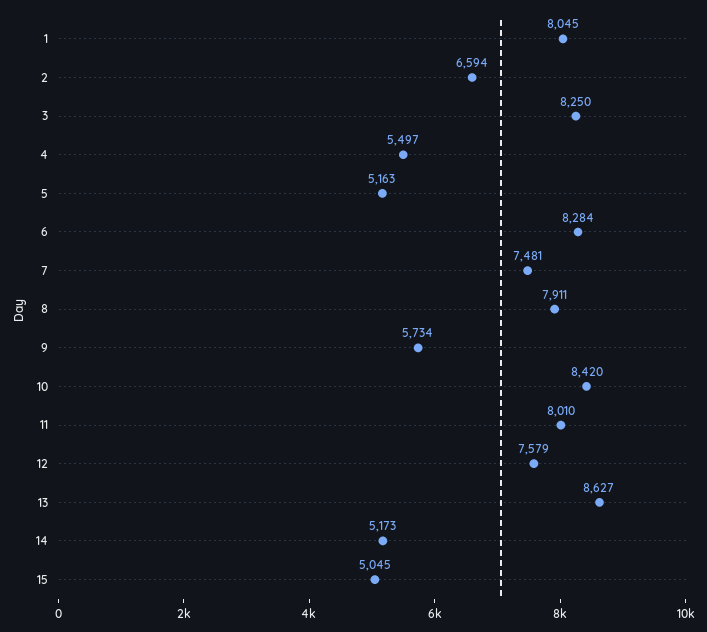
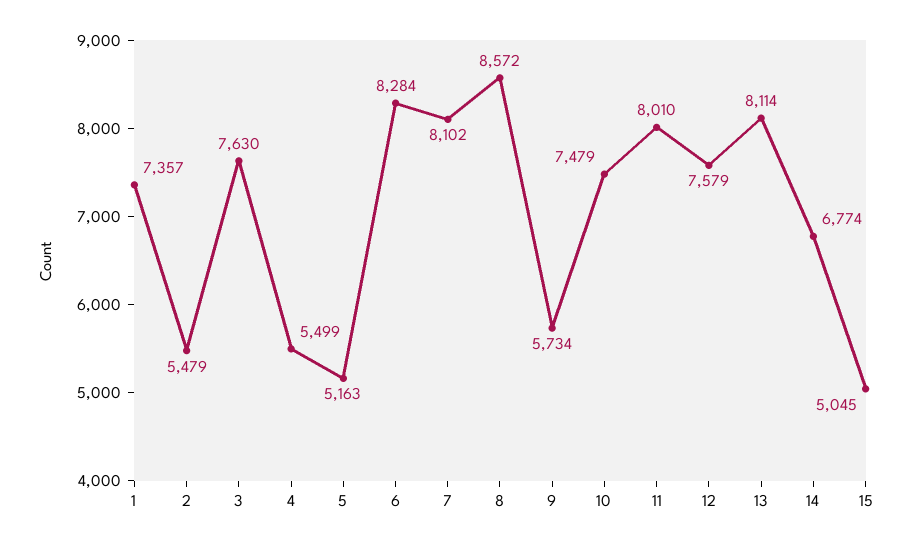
  {
-   "1": 8045,
+   "1": 7357,
-   "2": 6594,
+   "2": 5479,
-   "3": 8250,
+   "3": 7630,
-   "4": 5497,
+   "4": 5499,
    "5": 5163,
    "6": 8284,
-   "7": 7481,
+   "7": 8102,
-   "8": 7911,
+   "8": 8572,
    "9": 5734,
-   "10": 8420,
+   "10": 7479,
    "11": 8010,
    "12": 7579,
-   "13": 8627,
+   "13": 8114,
-   "14": 5173,
+   "14": 6774,
    "15": 5045
  }

